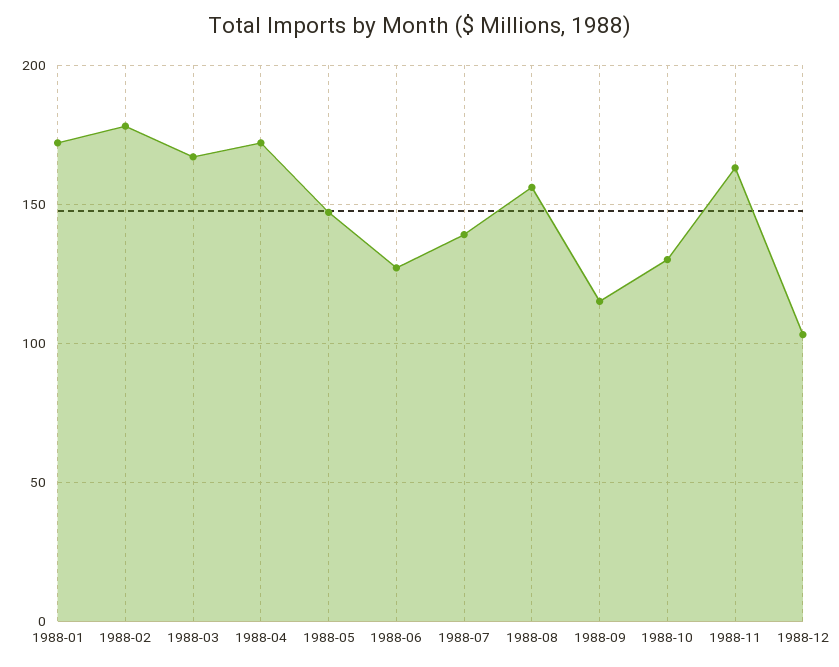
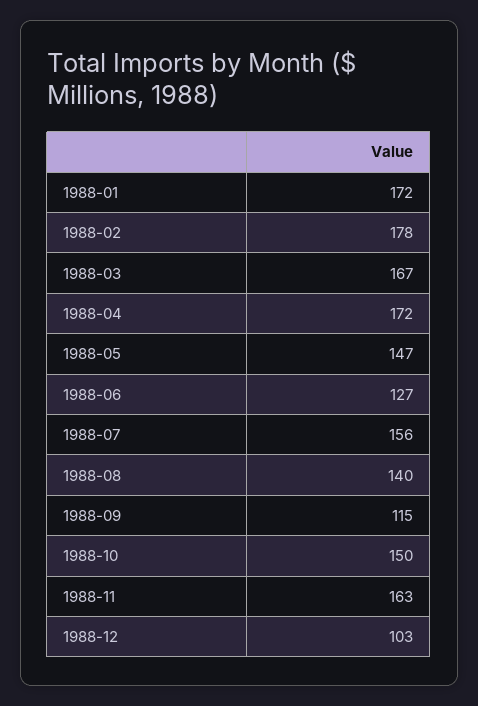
  {
    "1988-01": 172,
    "1988-02": 178,
    "1988-03": 167,
    "1988-04": 172,
    "1988-05": 147,
    "1988-06": 127,
-   "1988-07": 140,
+   "1988-07": 156,
-   "1988-08": 155,
+   "1988-08": 140,
    "1988-09": 115,
-   "1988-10": 130,
+   "1988-10": 150,
    "1988-11": 163,
    "1988-12": 103
  }

